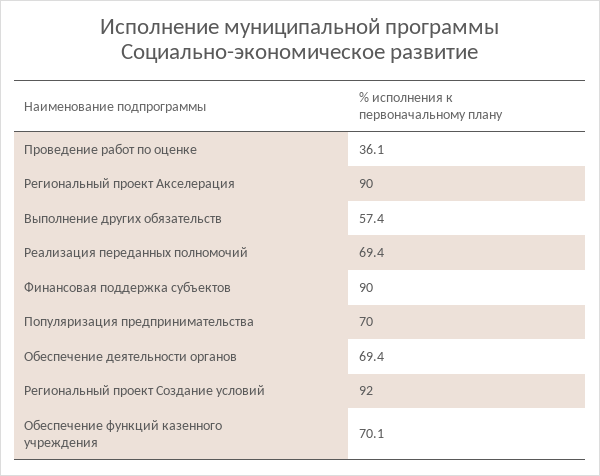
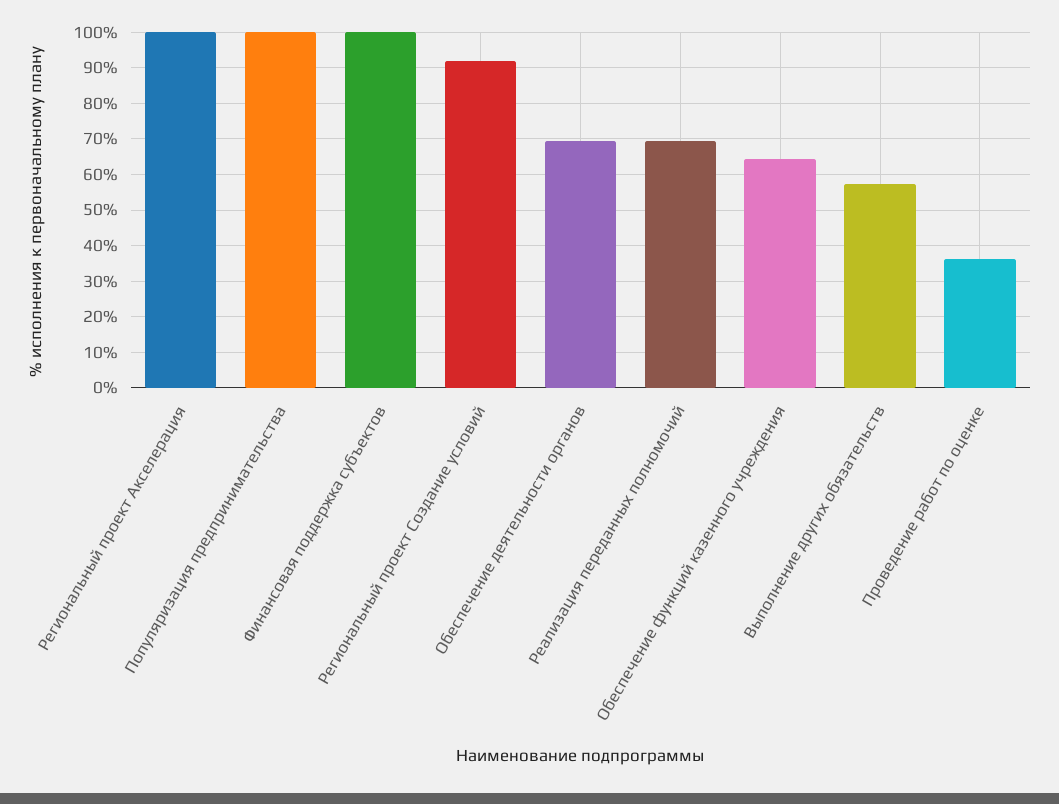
  {
    "Проведение работ по оценке": 36.1,
-   "Региональный проект Акселерация": 90,
+   "Региональный проект Акселерация": 100,
    "Выполнение других обязательств": 57.4,
    "Реализация переданных полномочий": 69.4,
-   "Финансовая поддержка субъектов": 90,
+   "Финансовая поддержка субъектов": 100,
-   "Популяризация предпринимательства": 70,
+   "Популяризация предпринимательства": 100,
    "Обеспечение деятельности органов": 69.4,
    "Региональный проект Создание условий": 92,
-   "Обеспечение функций казенного учреждения": 70.1
+   "Обеспечение функций казенного учреждения": 64
  }

